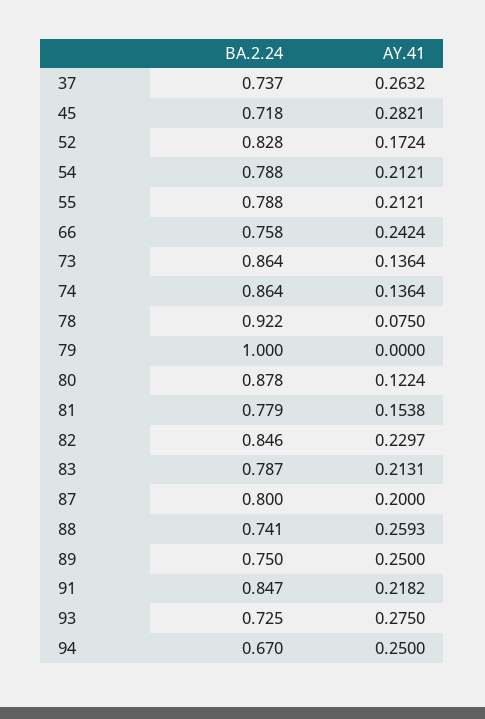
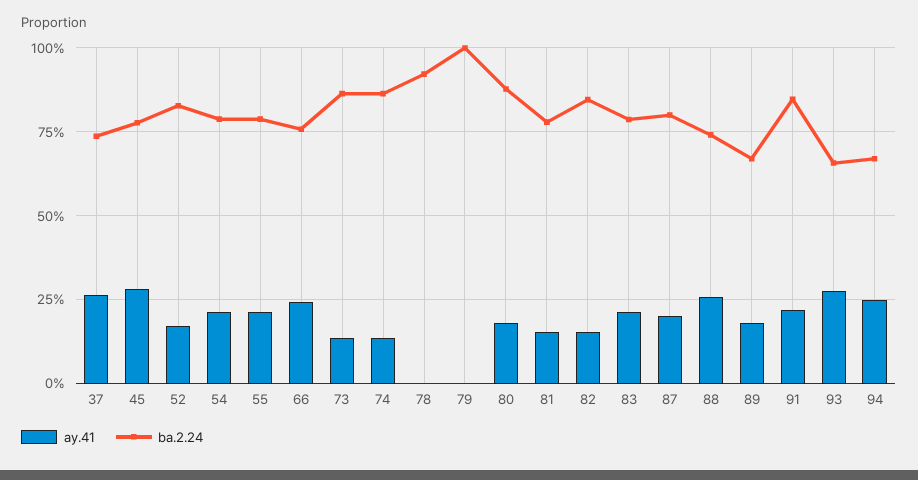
  {
    "BA.2.24": {
      "37": 0.737,
-     "45": 0.718,
+     "45": 0.775,
      "52": 0.828,
      "54": 0.788,
      "55": 0.788,
      "66": 0.758,
      "73": 0.864,
      "74": 0.864,
      "78": 0.922,
      "79": 1,
      "80": 0.878,
      "81": 0.779,
      "82": 0.846,
      "83": 0.787,
      "87": 0.8,
      "88": 0.741,
-     "89": 0.75,
+     "89": 0.675,
      "91": 0.847,
-     "93": 0.725,
+     "93": 0.65,
      "94": 0.67
    },
    "AY.41": {
      "37": 0.2632,
      "45": 0.2821,
      "52": 0.1724,
      "54": 0.2121,
      "55": 0.2121,
      "66": 0.2424,
      "73": 0.1364,
      "74": 0.1364,
-     "78": 0.075,
+     "78": 0,
      "79": 0,
-     "80": 0.1224,
+     "80": 0.175,
      "81": 0.1538,
-     "82": 0.2297,
+     "82": 0.15,
      "83": 0.2131,
      "87": 0.2,
      "88": 0.2593,
-     "89": 0.25,
+     "89": 0.175,
      "91": 0.2182,
      "93": 0.275,
      "94": 0.25
    }
  }

